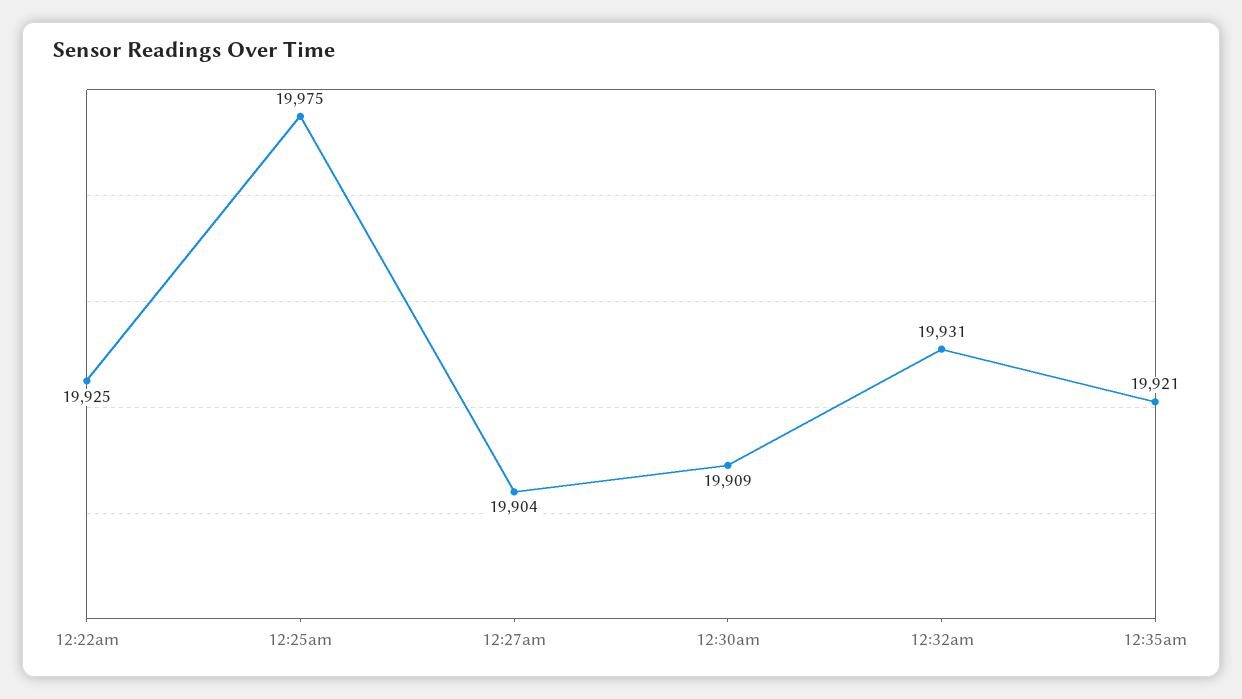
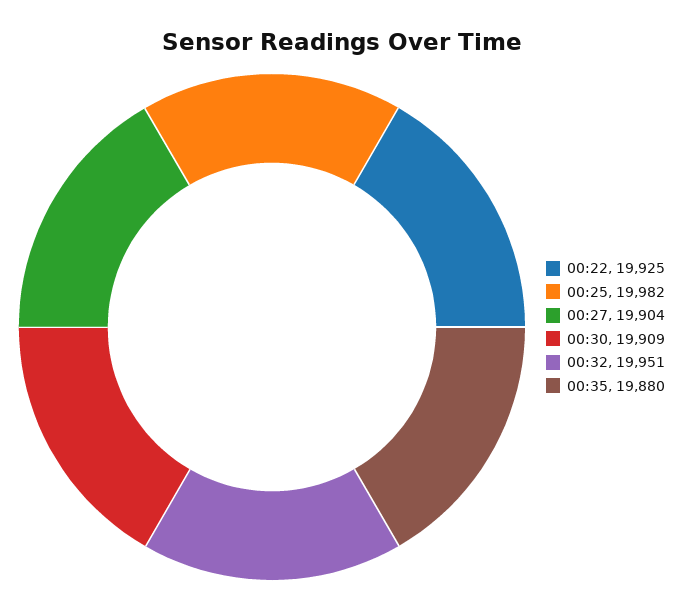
  {
    "12:22am": 19925,
-   "12:25am": 19975,
+   "12:25am": 19982,
    "12:27am": 19904,
    "12:30am": 19909,
-   "12:32am": 19931,
+   "12:32am": 19951,
-   "12:35am": 19921
+   "12:35am": 19880
  }

